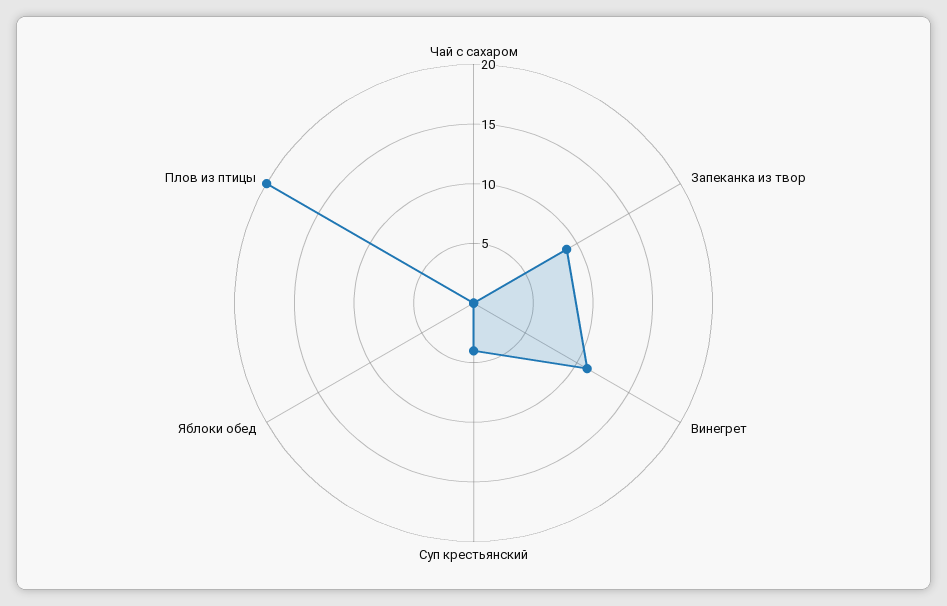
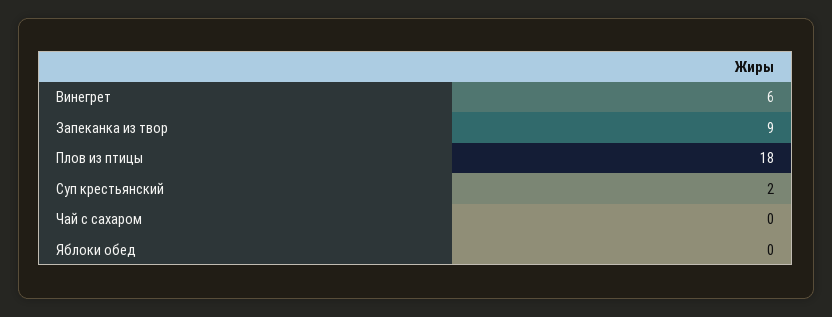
  {
    "Чай с сахаром": 0,
    "Запеканка из твор": 9,
-   "Винегрет": 11,
+   "Винегрет": 6,
-   "Суп крестьянский": 4,
+   "Суп крестьянский": 2,
    "Яблоки обед": 0,
-   "Плов из птицы": 20
+   "Плов из птицы": 18
  }

